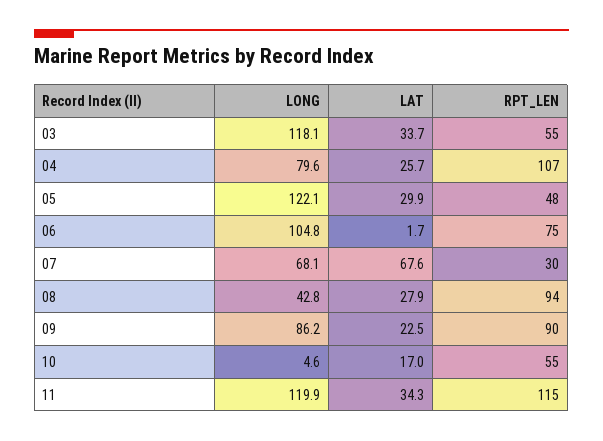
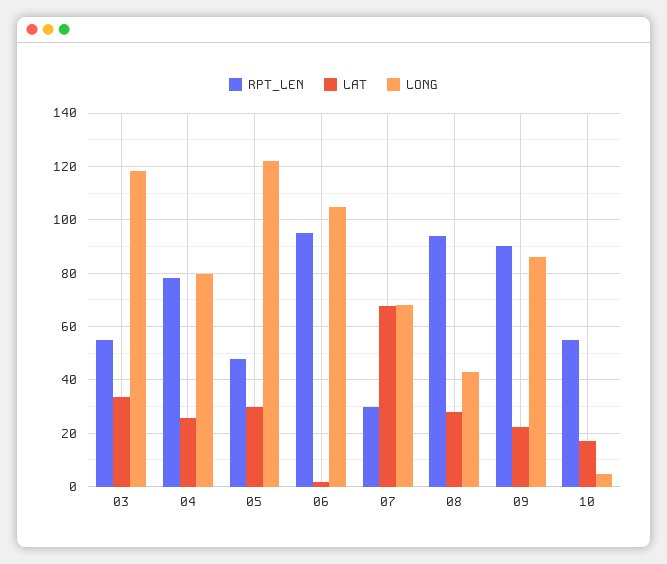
  {
    "LONG": {
      "03": 118.1,
      "04": 79.6,
      "05": 122.1,
      "06": 104.8,
      "07": 68.1,
      "08": 42.8,
      "09": 86.2,
-     "10": 4.6,
+     "10": 4.6
-     "11": 119.9
    },
    "LAT": {
      "03": 33.7,
      "04": 25.7,
      "05": 29.9,
      "06": 1.7,
      "07": 67.6,
      "08": 27.9,
      "09": 22.5,
-     "10": 17,
+     "10": 17
-     "11": 34.3
    },
    "RPT_LEN": {
      "03": 55,
-     "04": 107,
+     "04": 77.5,
      "05": 48,
-     "06": 75,
+     "06": 95,
      "07": 30,
      "08": 94,
      "09": 90,
-     "10": 55,
+     "10": 55
-     "11": 115
    }
  }

